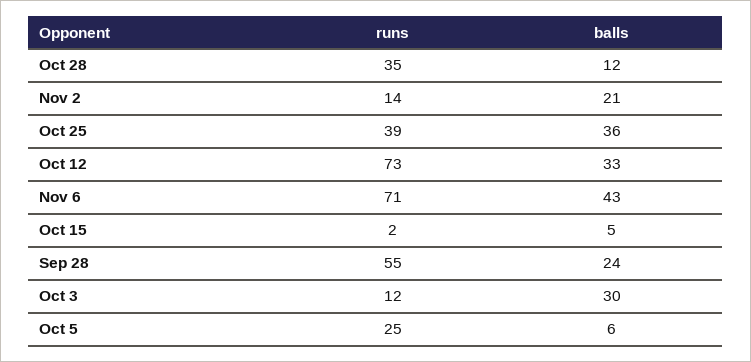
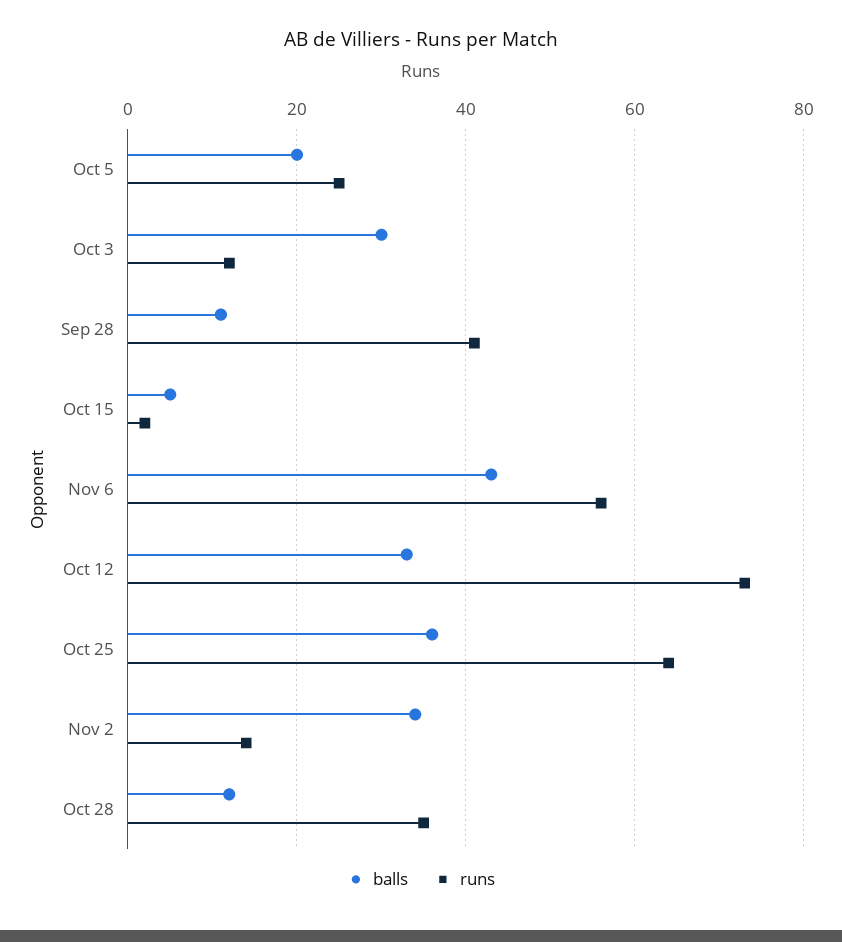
  {
    "runs": {
      "Oct 28": 35,
      "Nov 2": 14,
-     "Oct 25": 39,
+     "Oct 25": 65,
      "Oct 12": 73,
-     "Nov 6": 71,
+     "Nov 6": 55,
      "Oct 15": 2,
-     "Sep 28": 55,
+     "Sep 28": 40,
      "Oct 3": 12,
      "Oct 5": 25
    },
    "balls": {
      "Oct 28": 12,
-     "Nov 2": 21,
+     "Nov 2": 35,
      "Oct 25": 36,
      "Oct 12": 33,
      "Nov 6": 43,
      "Oct 15": 5,
-     "Sep 28": 24,
+     "Sep 28": 10,
      "Oct 3": 30,
-     "Oct 5": 6
+     "Oct 5": 20
    }
  }

